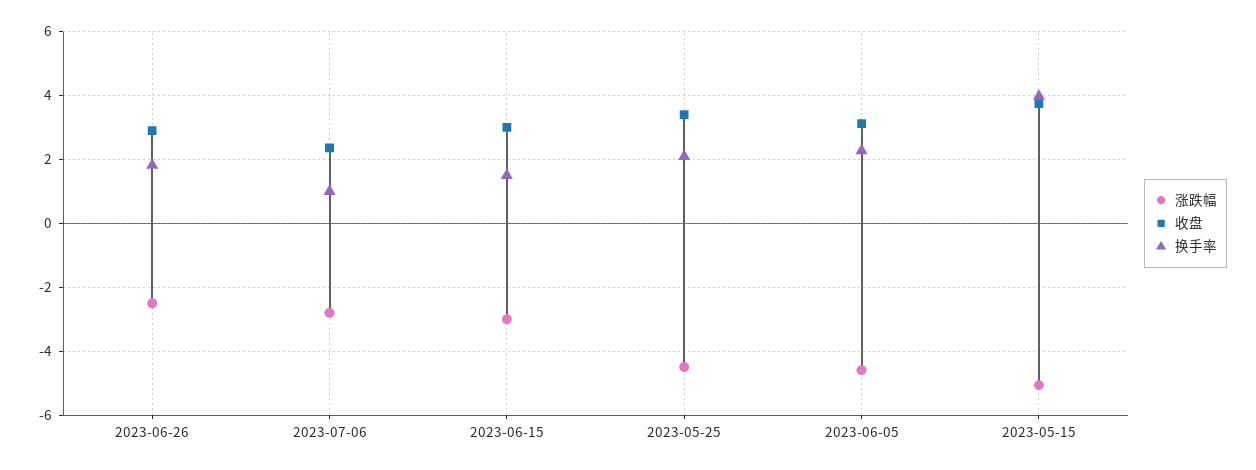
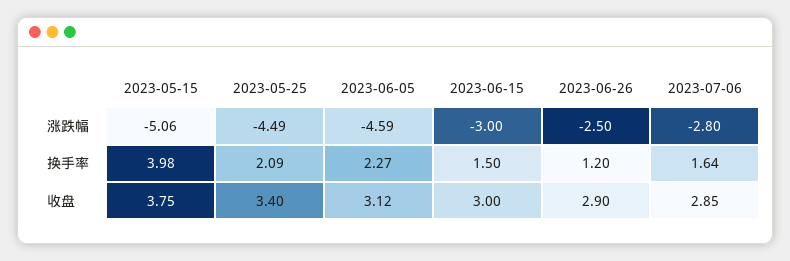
  {
    "涨跌幅": {
      "2023-06-26": -2.5,
      "2023-07-06": -2.8,
      "2023-06-15": -3,
      "2023-05-25": -4.49,
      "2023-06-05": -4.59,
      "2023-05-15": -5.06
    },
    "收盘": {
      "2023-06-26": 2.9,
-     "2023-07-06": 2.4,
+     "2023-07-06": 2.85,
      "2023-06-15": 3,
      "2023-05-25": 3.4,
      "2023-06-05": 3.12,
      "2023-05-15": 3.75
    },
    "换手率": {
-     "2023-06-26": 1.8,
+     "2023-06-26": 1.2,
-     "2023-07-06": 1,
+     "2023-07-06": 1.64,
      "2023-06-15": 1.5,
      "2023-05-25": 2.09,
      "2023-06-05": 2.27,
      "2023-05-15": 3.98
    }
  }

